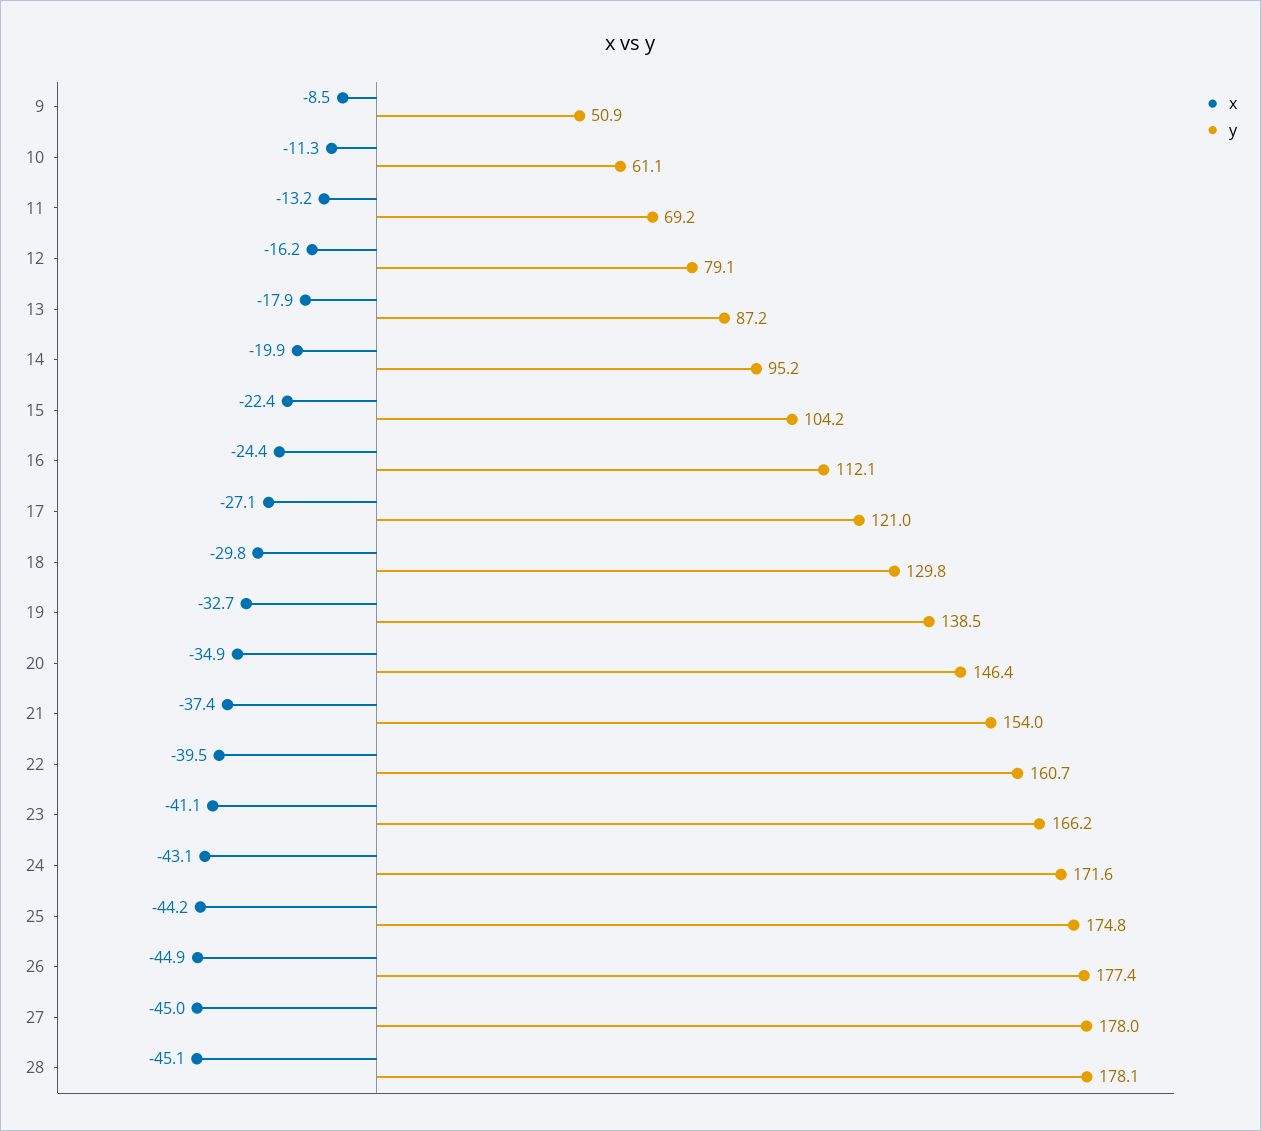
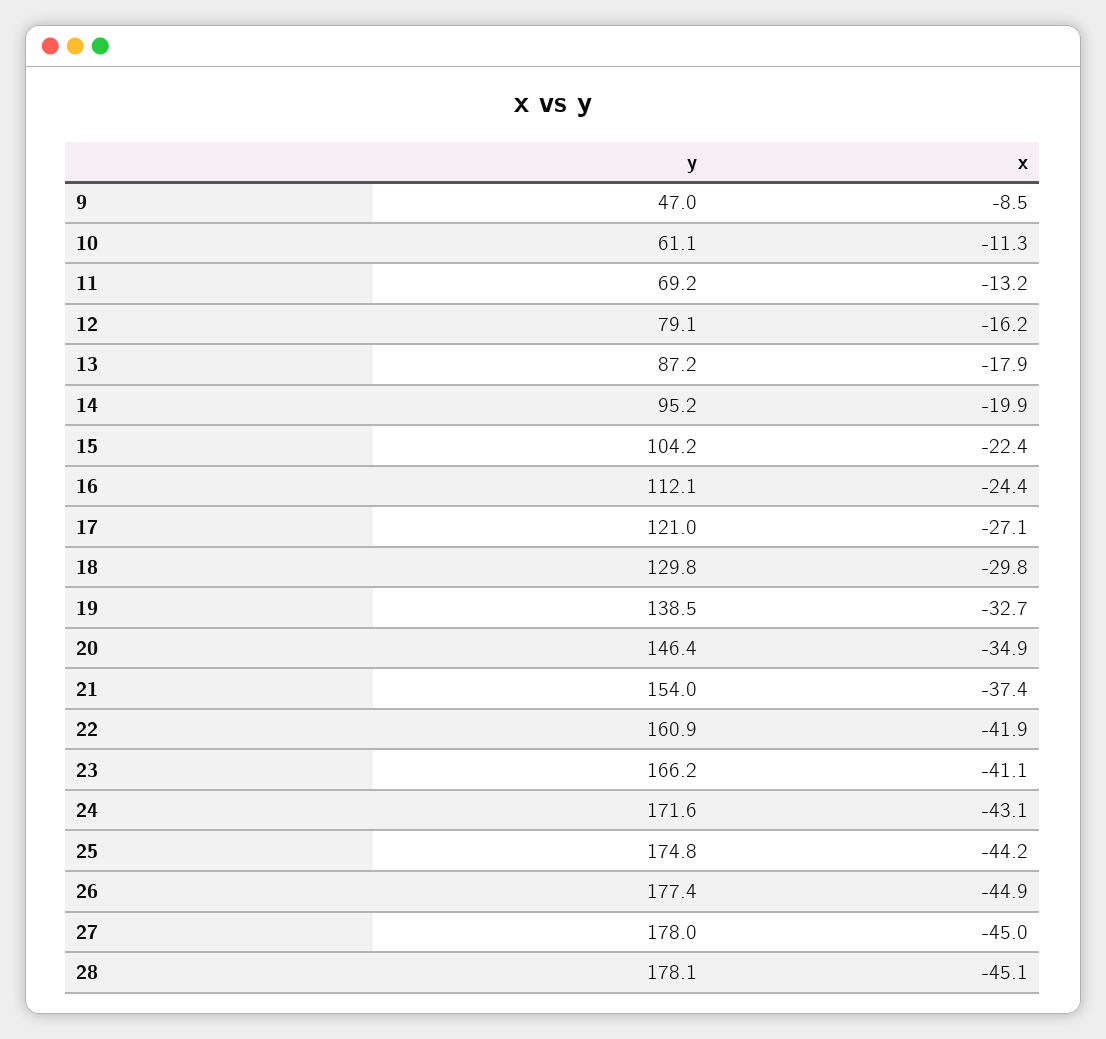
  {
    "x": {
      "9": -8.5,
      "10": -11.3,
      "11": -13.2,
      "12": -16.2,
      "13": -17.9,
      "14": -19.9,
      "15": -22.4,
      "16": -24.4,
      "17": -27.1,
      "18": -29.8,
      "19": -32.7,
      "20": -34.9,
      "21": -37.4,
-     "22": -39.5,
+     "22": -41.9,
      "23": -41.1,
      "24": -43.1,
      "25": -44.2,
      "26": -44.9,
      "27": -45,
      "28": -45.1
    },
    "y": {
-     "9": 50.9,
+     "9": 47,
      "10": 61.1,
      "11": 69.2,
      "12": 79.1,
      "13": 87.2,
      "14": 95.2,
      "15": 104.2,
      "16": 112.1,
      "17": 121,
      "18": 129.8,
      "19": 138.5,
      "20": 146.4,
      "21": 154,
-     "22": 160.7,
+     "22": 160.9,
      "23": 166.2,
      "24": 171.6,
      "25": 174.8,
      "26": 177.4,
      "27": 178,
      "28": 178.1
    }
  }

